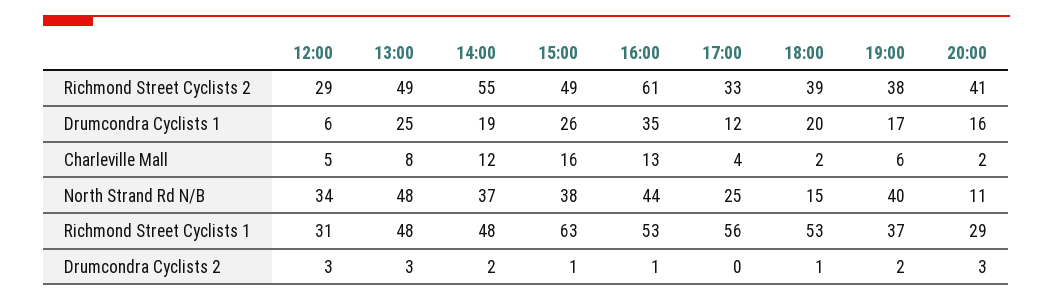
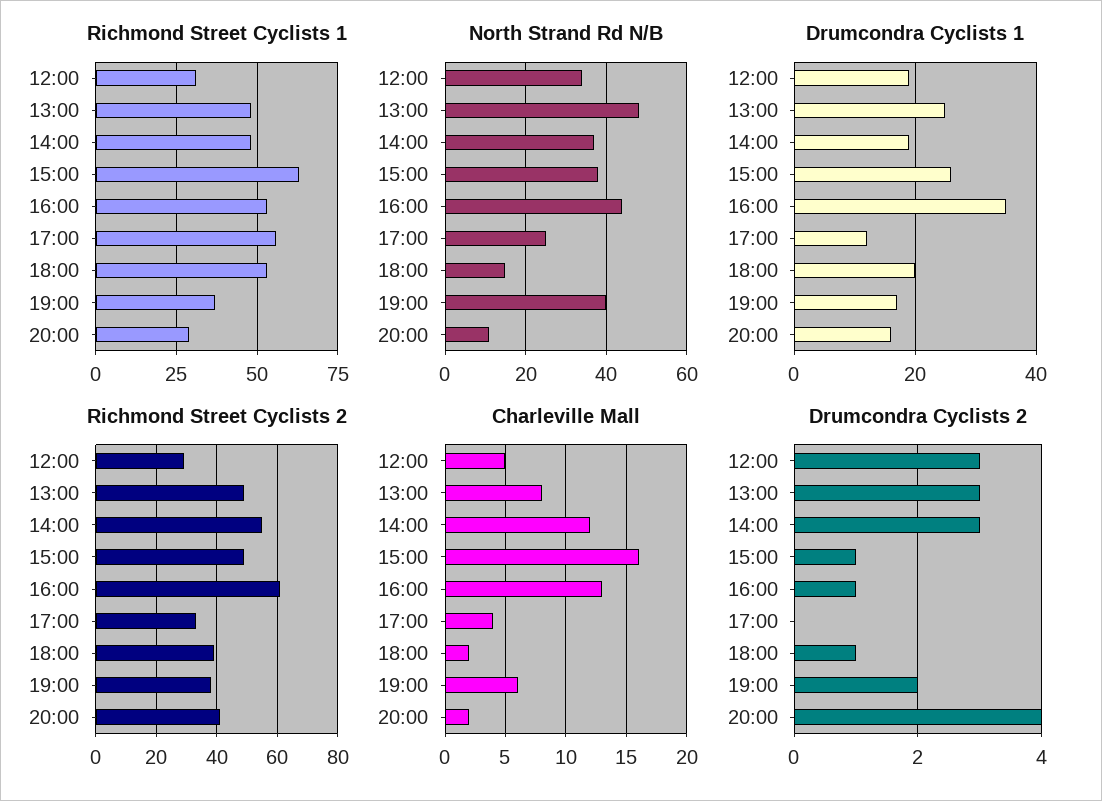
  {
    "Richmond Street Cyclists 2": {
      "12:00": 29,
      "13:00": 49,
      "14:00": 55,
      "15:00": 49,
      "16:00": 61,
      "17:00": 33,
      "18:00": 39,
      "19:00": 38,
      "20:00": 41
    },
    "Drumcondra Cyclists 1": {
-     "12:00": 6,
+     "12:00": 20,
      "13:00": 25,
      "14:00": 19,
      "15:00": 26,
      "16:00": 35,
      "17:00": 12,
      "18:00": 20,
      "19:00": 17,
      "20:00": 16
    },
    "Charleville Mall": {
      "12:00": 5,
      "13:00": 8,
      "14:00": 12,
      "15:00": 16,
      "16:00": 13,
      "17:00": 4,
      "18:00": 2,
      "19:00": 6,
      "20:00": 2
    },
    "North Strand Rd N/B": {
      "12:00": 34,
      "13:00": 48,
      "14:00": 37,
      "15:00": 38,
      "16:00": 44,
      "17:00": 25,
      "18:00": 15,
      "19:00": 40,
      "20:00": 11
    },
    "Richmond Street Cyclists 1": {
      "12:00": 31,
      "13:00": 48,
      "14:00": 48,
      "15:00": 63,
      "16:00": 53,
      "17:00": 56,
      "18:00": 53,
      "19:00": 37,
      "20:00": 29
    },
    "Drumcondra Cyclists 2": {
      "12:00": 3,
      "13:00": 3,
-     "14:00": 2,
+     "14:00": 3,
      "15:00": 1,
      "16:00": 1,
      "17:00": 0,
      "18:00": 1,
      "19:00": 2,
-     "20:00": 3
+     "20:00": 4
    }
  }

